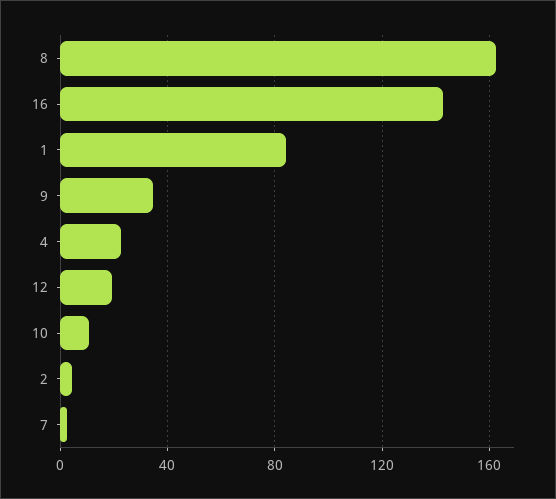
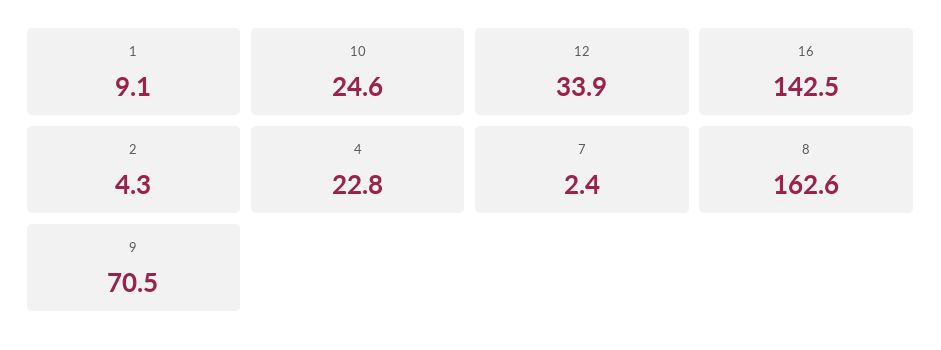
  {
    "8": 162.6,
    "16": 142.5,
-   "1": 85,
+   "1": 9.1,
-   "9": 35,
+   "9": 70.5,
    "4": 22.8,
-   "12": 20,
+   "12": 33.9,
-   "10": 10,
+   "10": 24.6,
    "2": 4.3,
    "7": 2.4
  }

